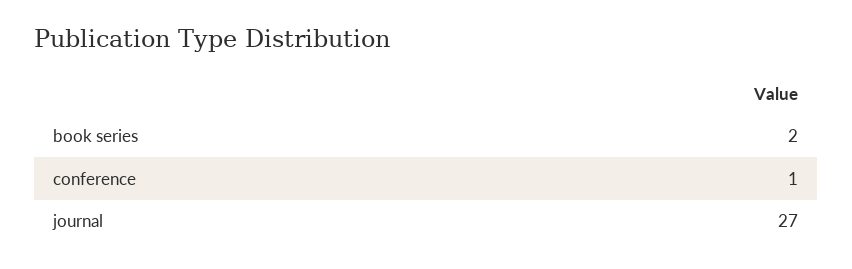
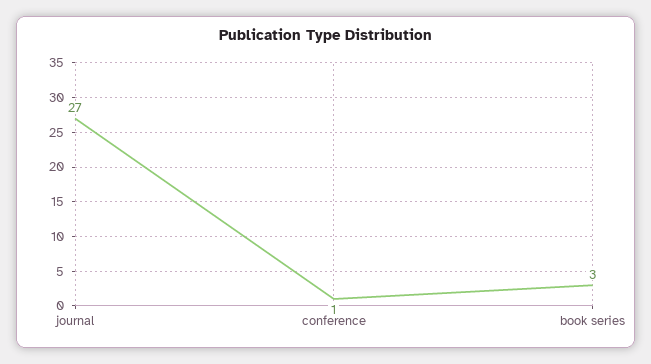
  {
-   "book series": 2,
+   "book series": 3,
    "conference": 1,
    "journal": 27
  }

